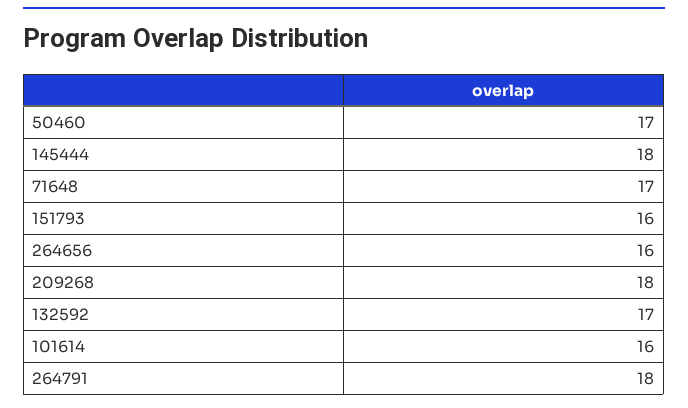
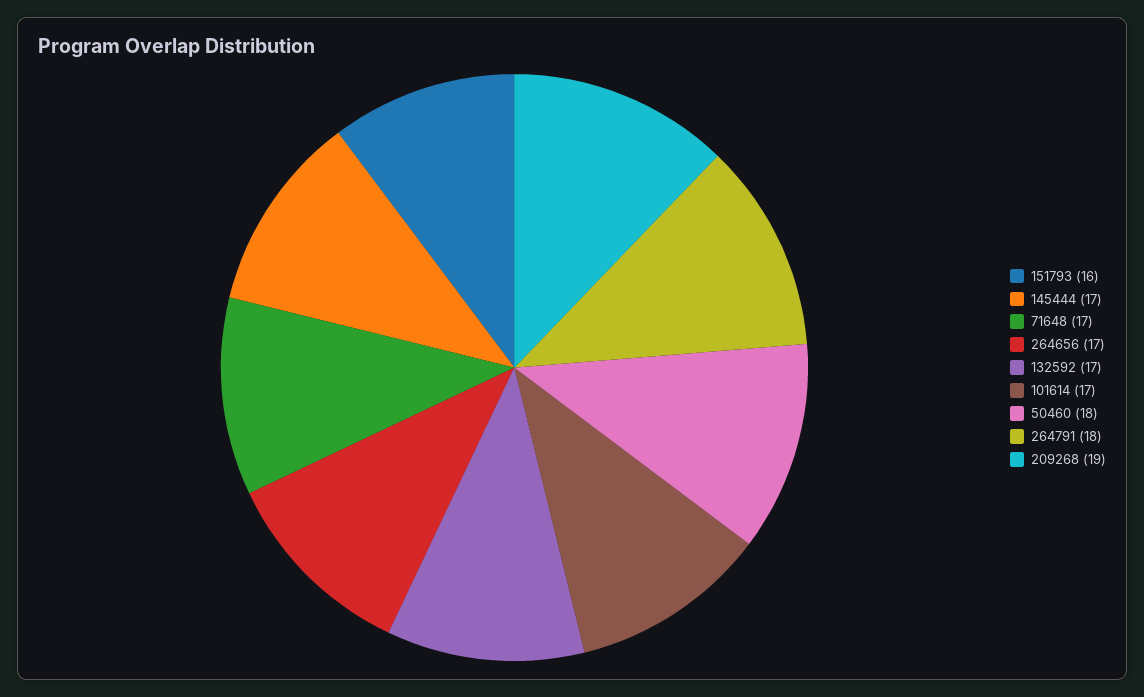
  {
-   "50460": 17,
+   "50460": 18,
-   "145444": 18,
+   "145444": 17,
    "71648": 17,
    "151793": 16,
-   "264656": 16,
+   "264656": 17,
-   "209268": 18,
+   "209268": 19,
    "132592": 17,
-   "101614": 16,
+   "101614": 17,
    "264791": 18
  }

